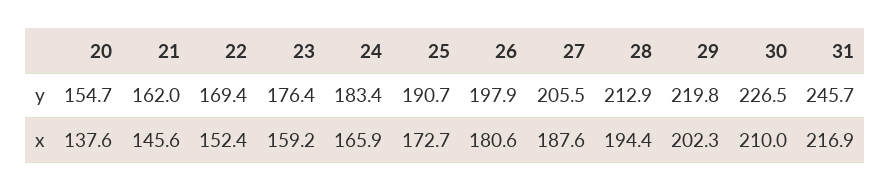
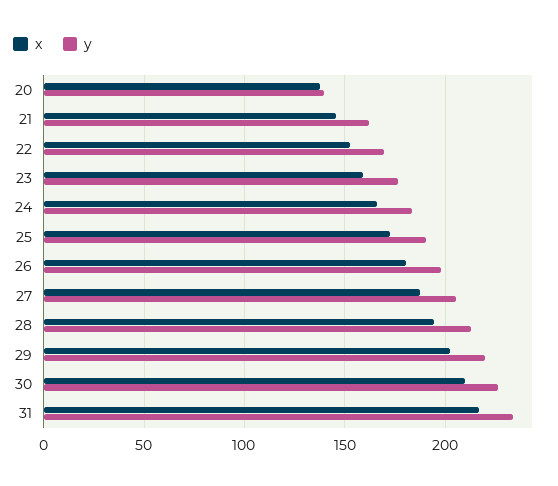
  {
    "y": {
-     "20": 154.7,
+     "20": 140,
      "21": 162,
      "22": 169.4,
      "23": 176.4,
      "24": 183.4,
      "25": 190.7,
      "26": 197.9,
      "27": 205.5,
      "28": 212.9,
      "29": 219.8,
      "30": 226.5,
-     "31": 245.7
+     "31": 235
    },
    "x": {
      "20": 137.6,
      "21": 145.6,
      "22": 152.4,
      "23": 159.2,
      "24": 165.9,
      "25": 172.7,
      "26": 180.6,
      "27": 187.6,
      "28": 194.4,
      "29": 202.3,
      "30": 210,
      "31": 216.9
    }
  }

